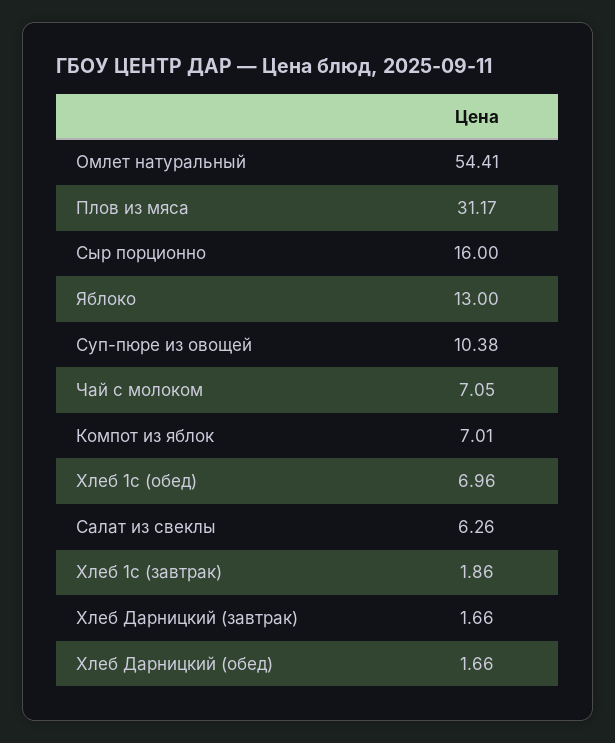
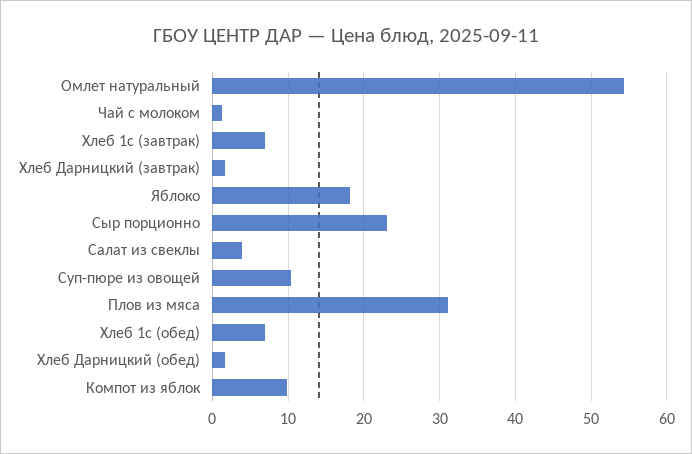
  {
    "Омлет натуральный": 54.41,
    "Плов из мяса": 31.17,
-   "Сыр порционно": 16,
+   "Сыр порционно": 23,
-   "Яблоко": 13,
+   "Яблоко": 18,
    "Суп-пюре из овощей": 10.38,
-   "Чай с молоком": 7.05,
+   "Чай с молоком": 1,
-   "Компот из яблок": 7.01,
+   "Компот из яблок": 10,
    "Хлеб 1с (обед)": 6.96,
-   "Салат из свеклы": 6.26,
+   "Салат из свеклы": 4,
-   "Хлеб 1с (завтрак)": 1.86,
+   "Хлеб 1с (завтрак)": 7,
    "Хлеб Дарницкий (завтрак)": 1.66,
    "Хлеб Дарницкий (обед)": 1.66
  }

